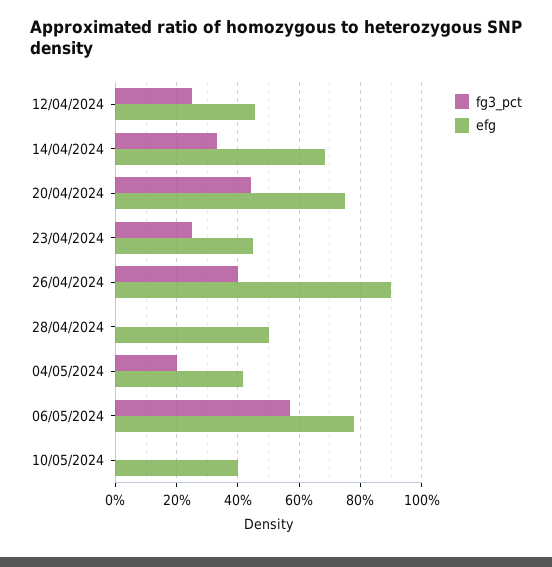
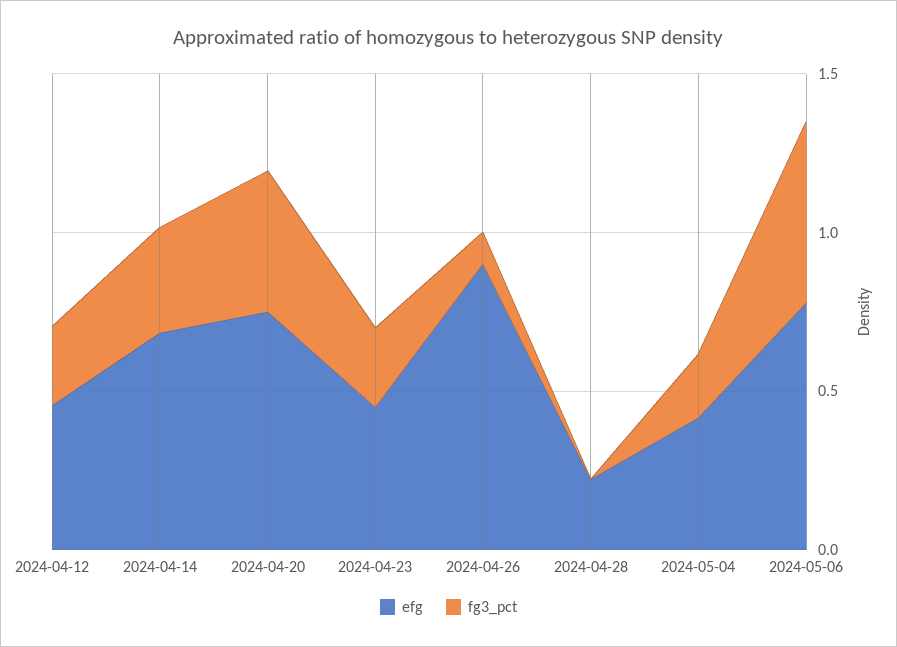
  {
    "fg3_pct": {
      "12/04/2024": 0.26,
      "14/04/2024": 0.34,
      "20/04/2024": 0.44,
      "23/04/2024": 0.26,
-     "26/04/2024": 0.4,
+     "26/04/2024": 0.1,
      "28/04/2024": 0,
      "04/05/2024": 0.2,
-     "06/05/2024": 0.58,
+     "06/05/2024": 0.58
-     "10/05/2024": 0
    },
    "efg": {
      "12/04/2024": 0.46,
      "14/04/2024": 0.68,
      "20/04/2024": 0.76,
      "23/04/2024": 0.46,
      "26/04/2024": 0.9,
-     "28/04/2024": 0.5,
+     "28/04/2024": 0.2,
      "04/05/2024": 0.42,
-     "06/05/2024": 0.78,
+     "06/05/2024": 0.78
-     "10/05/2024": 0.4
    }
  }

